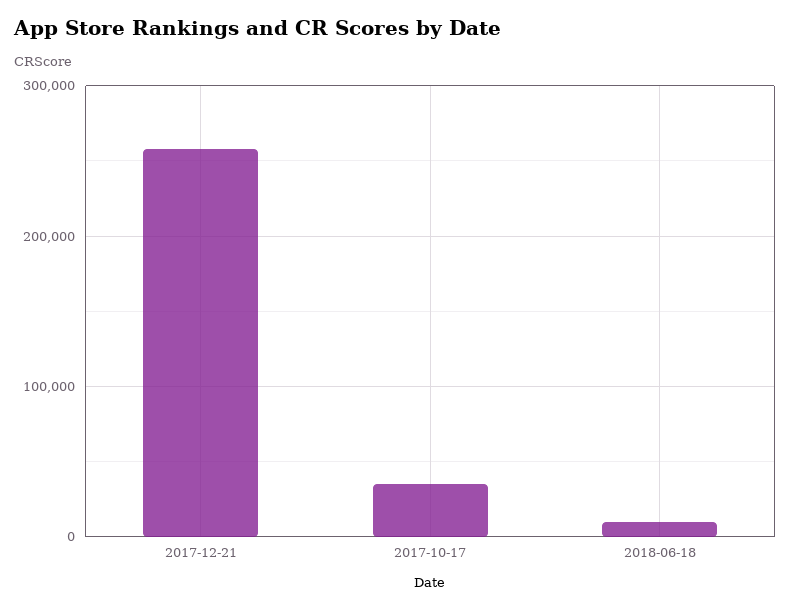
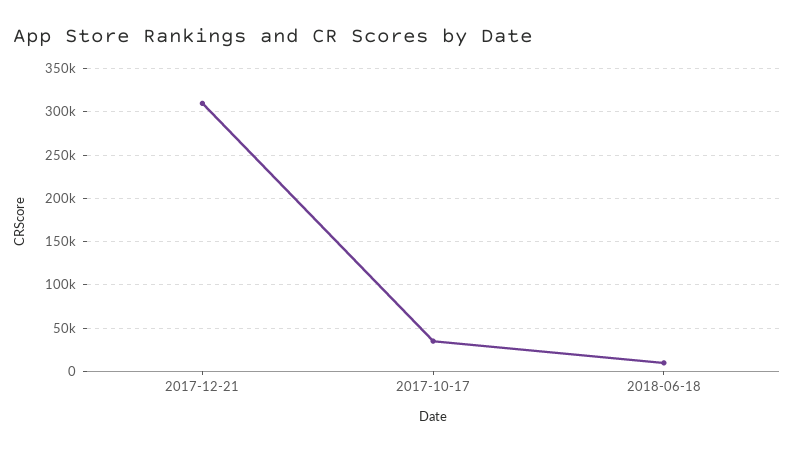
  {
-   "2017-12-21": 260000,
+   "2017-12-21": 310000,
    "2017-10-17": 40000,
    "2018-06-18": 10000
  }

